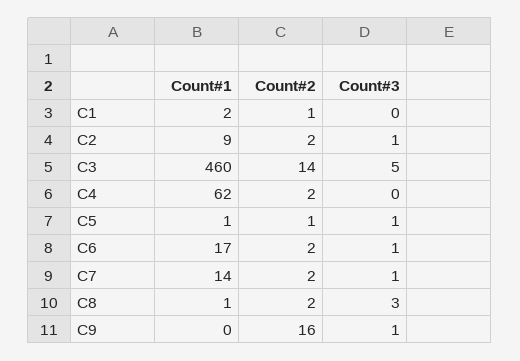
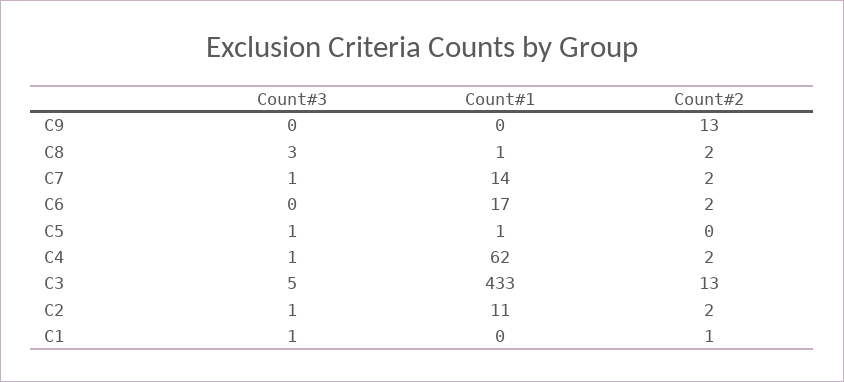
  {
    "Count#1": {
-     "C1": 2,
+     "C1": 0,
-     "C2": 9,
+     "C2": 11,
-     "C3": 460,
+     "C3": 433,
      "C4": 62,
      "C5": 1,
      "C6": 17,
      "C7": 14,
      "C8": 1,
      "C9": 0
    },
    "Count#2": {
      "C1": 1,
      "C2": 2,
-     "C3": 14,
+     "C3": 13,
      "C4": 2,
-     "C5": 1,
+     "C5": 0,
      "C6": 2,
      "C7": 2,
      "C8": 2,
-     "C9": 16
+     "C9": 13
    },
    "Count#3": {
-     "C1": 0,
+     "C1": 1,
      "C2": 1,
      "C3": 5,
-     "C4": 0,
+     "C4": 1,
      "C5": 1,
-     "C6": 1,
+     "C6": 0,
      "C7": 1,
      "C8": 3,
-     "C9": 1
+     "C9": 0
    }
  }

